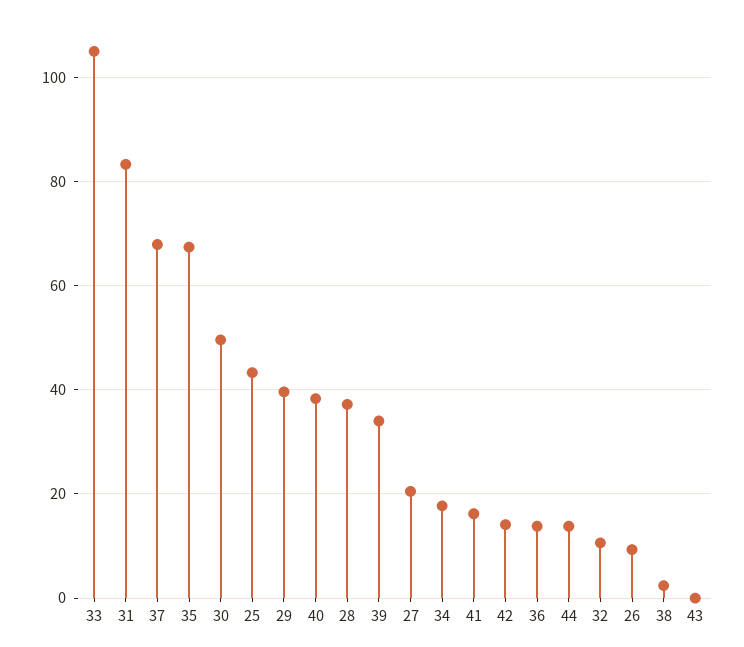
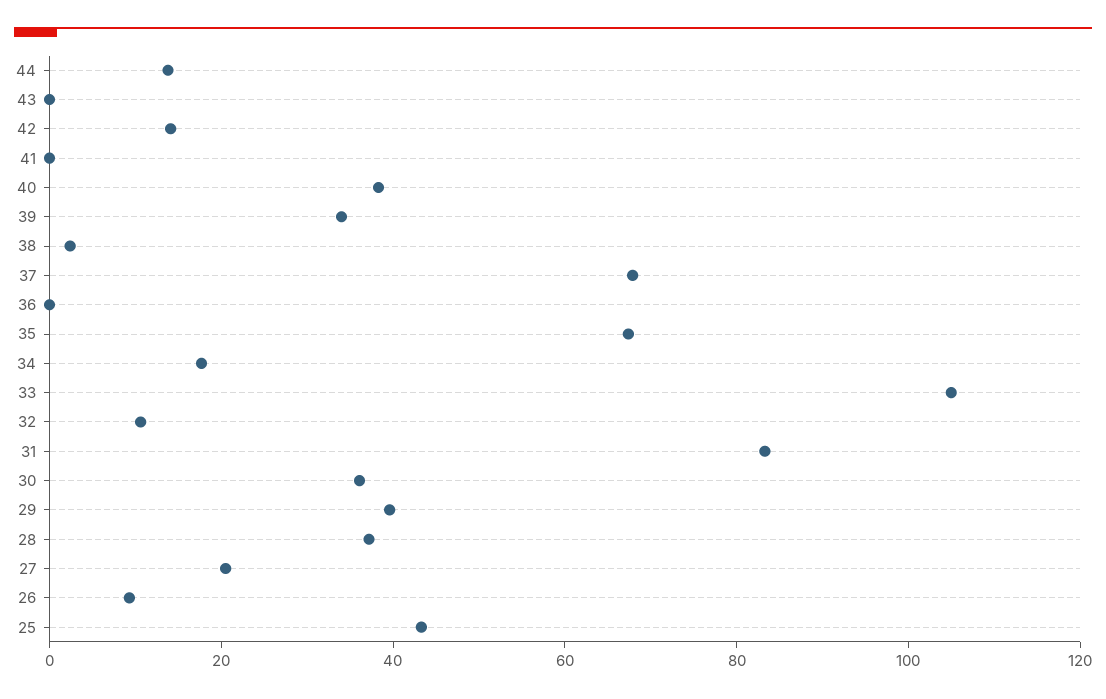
  {
    "33": 106,
    "31": 84,
    "37": 68,
    "35": 68,
-   "30": 50,
+   "30": 35,
    "25": 44,
    "29": 40,
    "40": 38,
    "28": 38,
    "39": 34,
    "27": 20,
    "34": 18,
-   "41": 16,
+   "41": 0,
    "42": 14,
-   "36": 14,
+   "36": 0,
    "44": 14,
    "32": 10,
    "26": 10,
    "38": 2,
    "43": 0
  }

